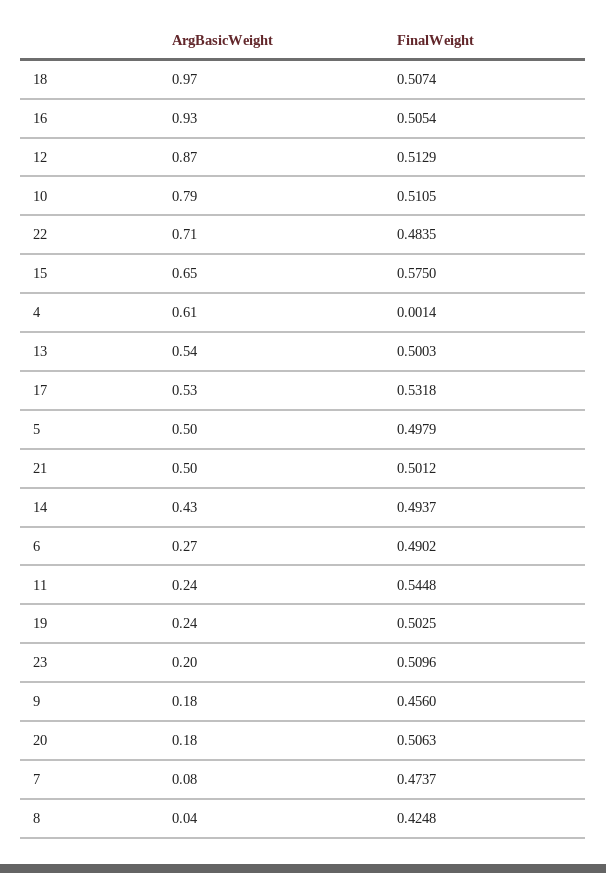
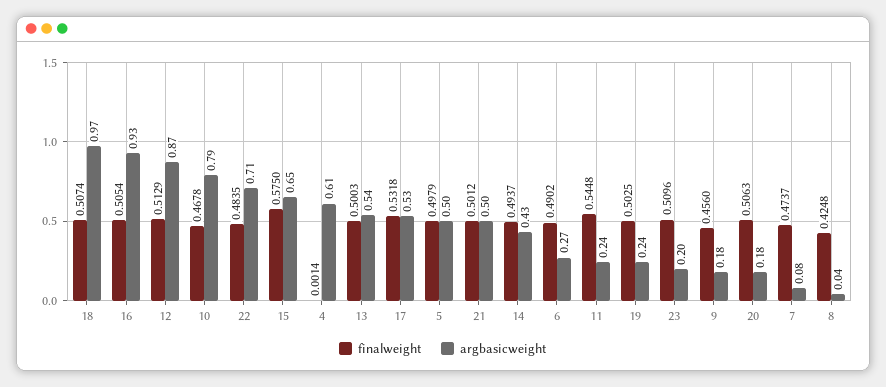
  {
    "ArgBasicWeight": {
      "18": 0.97,
      "16": 0.93,
      "12": 0.87,
      "10": 0.79,
      "22": 0.71,
      "15": 0.65,
      "4": 0.61,
      "13": 0.54,
      "17": 0.53,
      "5": 0.5,
      "21": 0.5,
      "14": 0.43,
      "6": 0.27,
      "11": 0.24,
      "19": 0.24,
      "23": 0.2,
      "9": 0.18,
      "20": 0.18,
      "7": 0.08,
      "8": 0.04
    },
    "FinalWeight": {
      "18": 0.5074,
      "16": 0.5054,
      "12": 0.5129,
-     "10": 0.5105,
+     "10": 0.4678,
      "22": 0.4835,
      "15": 0.575,
      "4": 0.0014,
      "13": 0.5003,
      "17": 0.5318,
      "5": 0.4979,
      "21": 0.5012,
      "14": 0.4937,
      "6": 0.4902,
      "11": 0.5448,
      "19": 0.5025,
      "23": 0.5096,
      "9": 0.456,
      "20": 0.5063,
      "7": 0.4737,
      "8": 0.4248
    }
  }

